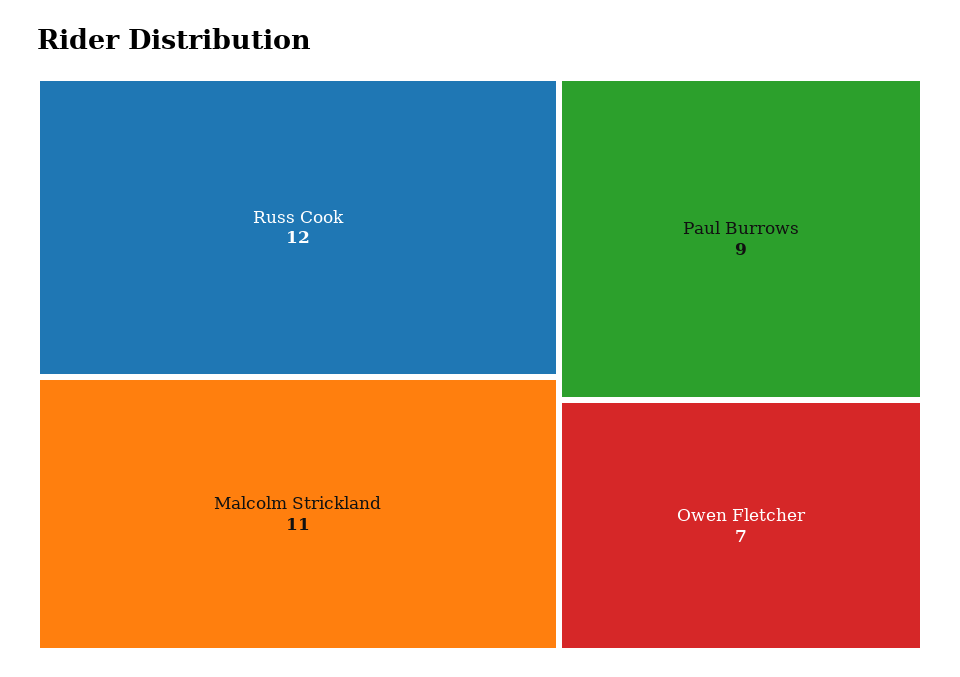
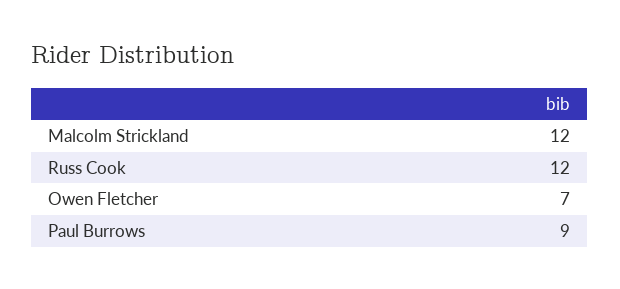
  {
    "Russ Cook": 12,
-   "Malcolm Strickland": 11,
+   "Malcolm Strickland": 12,
    "Paul Burrows": 9,
    "Owen Fletcher": 7
  }

